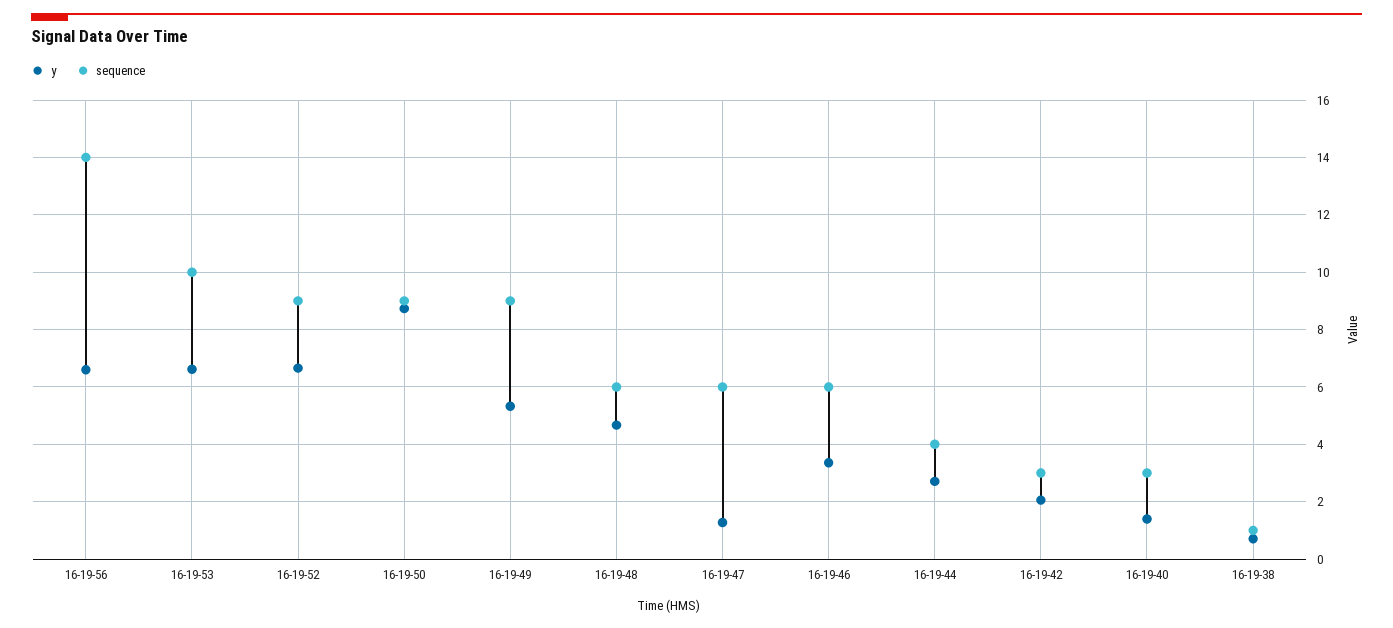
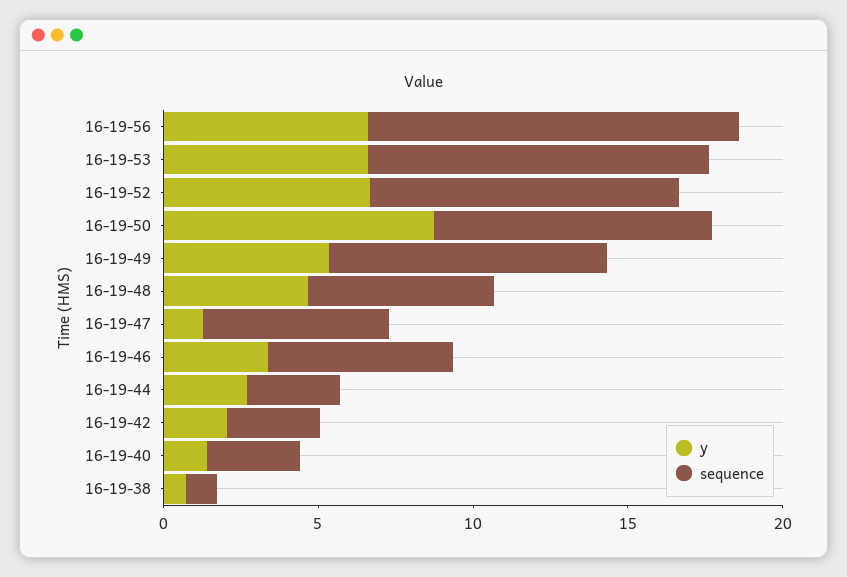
  {
    "y": {
      "16-19-56": 6.5,
      "16-19-53": 6.5,
      "16-19-52": 6.75,
      "16-19-50": 8.75,
      "16-19-49": 5.25,
      "16-19-48": 4.75,
      "16-19-47": 1.25,
      "16-19-46": 3.25,
      "16-19-44": 2.75,
      "16-19-42": 2,
      "16-19-40": 1.5,
      "16-19-38": 0.75
    },
    "sequence": {
-     "16-19-56": 14,
+     "16-19-56": 12,
-     "16-19-53": 10,
+     "16-19-53": 11,
-     "16-19-52": 9,
+     "16-19-52": 10,
      "16-19-50": 9,
      "16-19-49": 9,
      "16-19-48": 6,
      "16-19-47": 6,
      "16-19-46": 6,
-     "16-19-44": 4,
+     "16-19-44": 3,
      "16-19-42": 3,
      "16-19-40": 3,
      "16-19-38": 1
    }
  }

